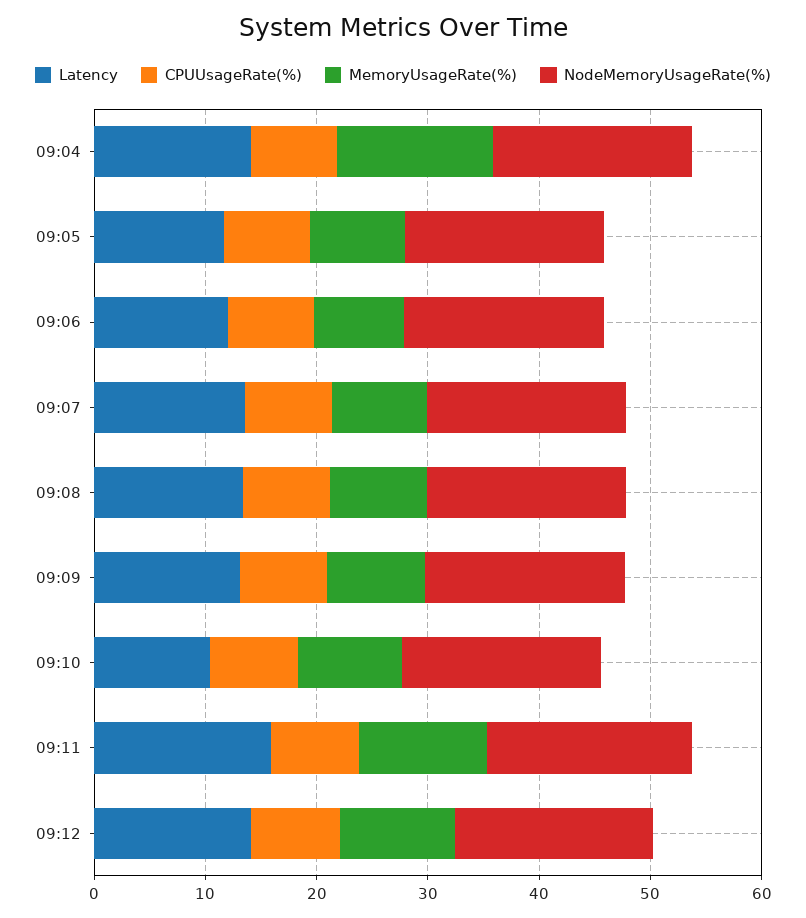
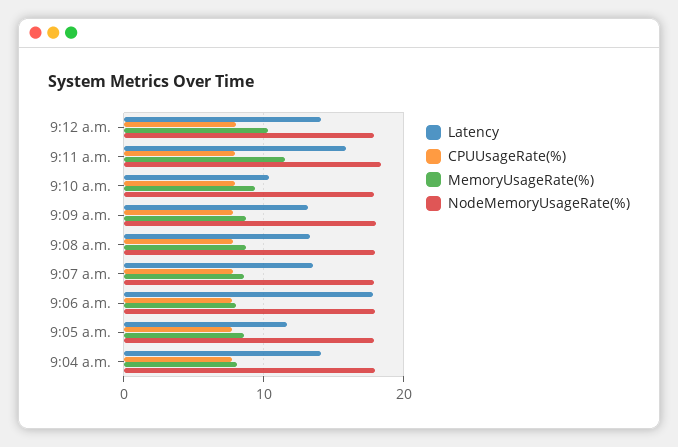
  {
    "Latency": {
      "09:04": 14,
      "09:05": 12,
-     "09:06": 12,
+     "09:06": 18,
      "09:07": 14,
      "09:08": 13,
      "09:09": 13,
      "09:10": 10,
      "09:11": 16,
      "09:12": 14
    },
    "CPUUsageRate(%)": {
      "09:04": 8,
      "09:05": 8,
      "09:06": 8,
      "09:07": 8,
      "09:08": 8,
      "09:09": 8,
      "09:10": 8,
      "09:11": 8,
      "09:12": 8
    },
    "MemoryUsageRate(%)": {
-     "09:04": 14,
+     "09:04": 8,
      "09:05": 9,
      "09:06": 8,
      "09:07": 9,
      "09:08": 9,
      "09:09": 9,
      "09:10": 9,
      "09:11": 12,
      "09:12": 10
    },
    "NodeMemoryUsageRate(%)": {
      "09:04": 18,
      "09:05": 18,
      "09:06": 18,
      "09:07": 18,
      "09:08": 18,
      "09:09": 18,
      "09:10": 18,
      "09:11": 18,
      "09:12": 18
    }
  }

